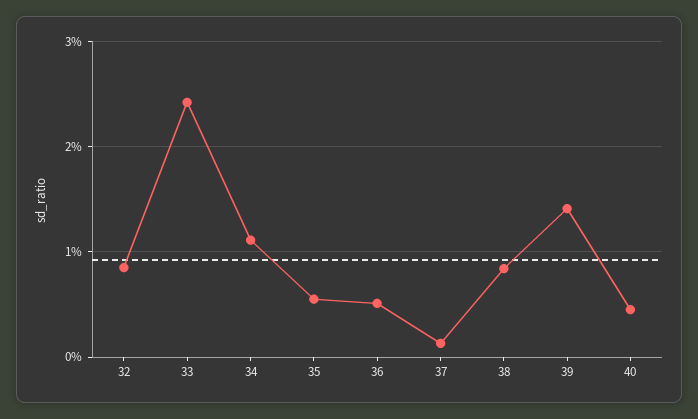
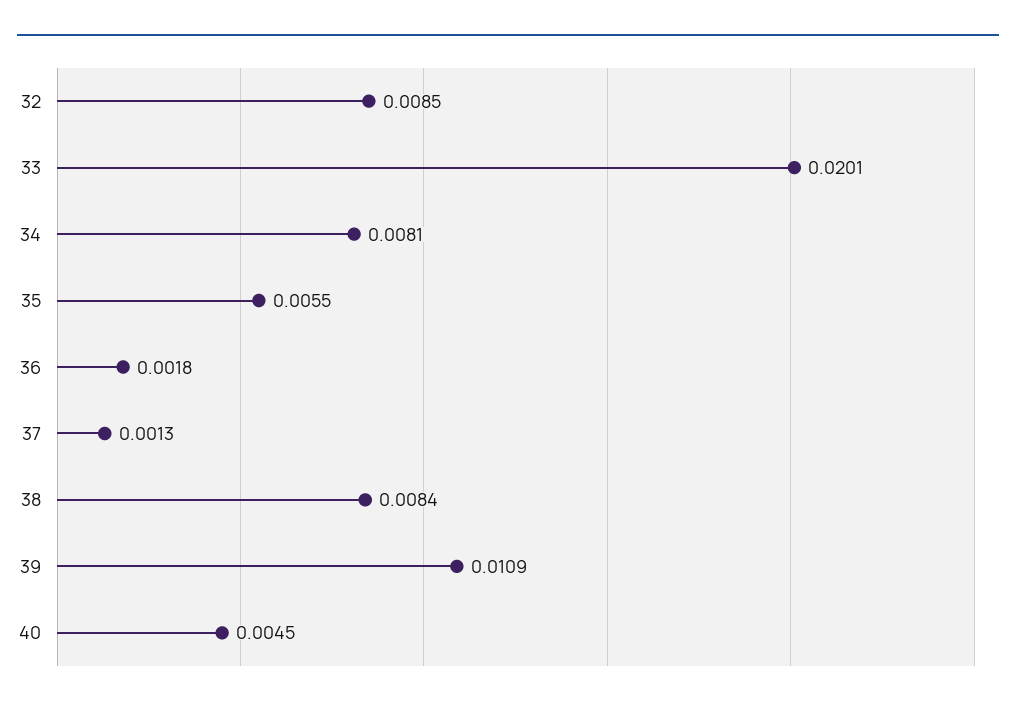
  {
    "32": 0.0085,
-   "33": 0.024,
+   "33": 0.0201,
-   "34": 0.011,
+   "34": 0.0081,
    "35": 0.0055,
-   "36": 0.005,
+   "36": 0.0018,
    "37": 0.0013,
    "38": 0.0084,
-   "39": 0.014,
+   "39": 0.0109,
    "40": 0.0045
  }

